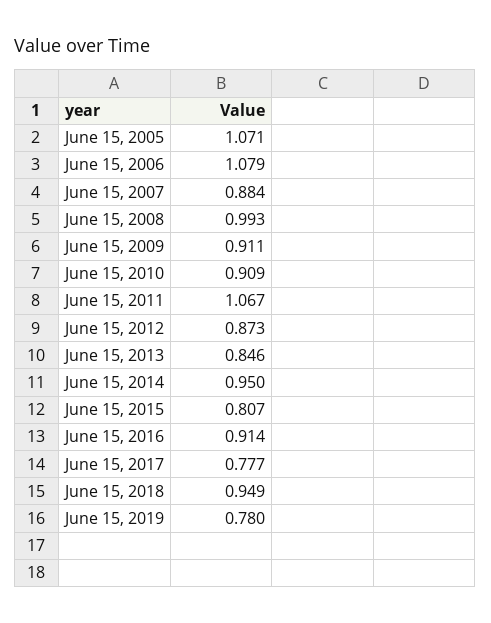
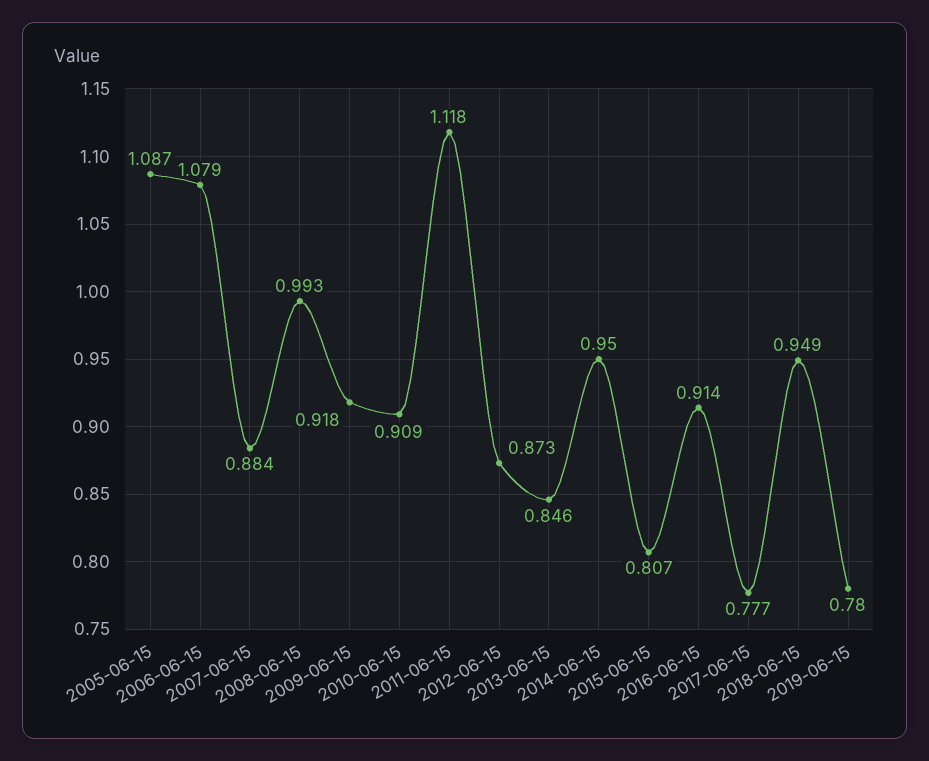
  {
-   "June 15, 2005": 1.071,
+   "June 15, 2005": 1.087,
    "June 15, 2006": 1.079,
    "June 15, 2007": 0.884,
    "June 15, 2008": 0.993,
-   "June 15, 2009": 0.911,
+   "June 15, 2009": 0.918,
    "June 15, 2010": 0.909,
-   "June 15, 2011": 1.067,
+   "June 15, 2011": 1.118,
    "June 15, 2012": 0.873,
    "June 15, 2013": 0.846,
    "June 15, 2014": 0.95,
    "June 15, 2015": 0.807,
    "June 15, 2016": 0.914,
    "June 15, 2017": 0.777,
    "June 15, 2018": 0.949,
    "June 15, 2019": 0.78
  }

